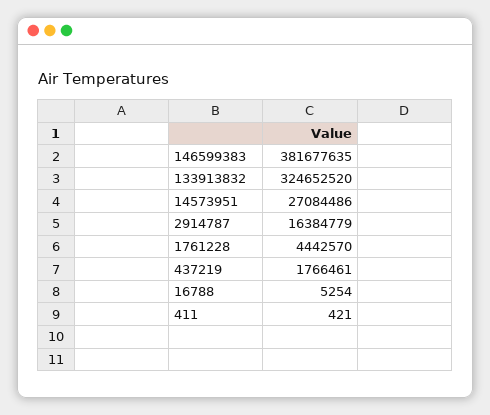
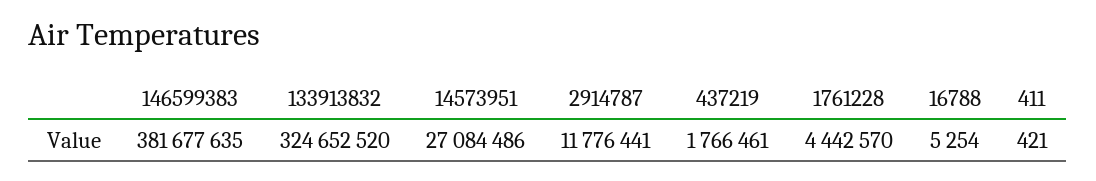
  {
    "146599383": 381677635,
    "133913832": 324652520,
    "14573951": 27084486,
-   "2914787": 16384779,
+   "2914787": 11776441,
    "1761228": 4442570,
    "437219": 1766461,
    "16788": 5254,
    "411": 421
  }

